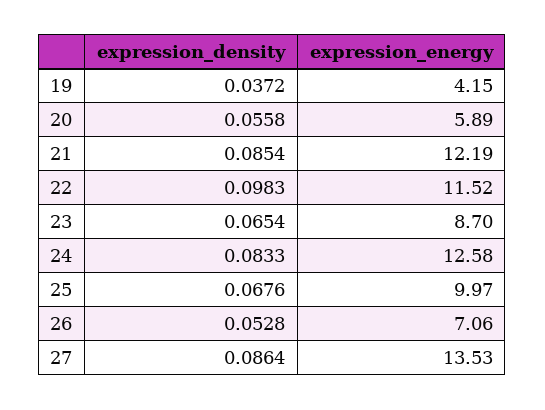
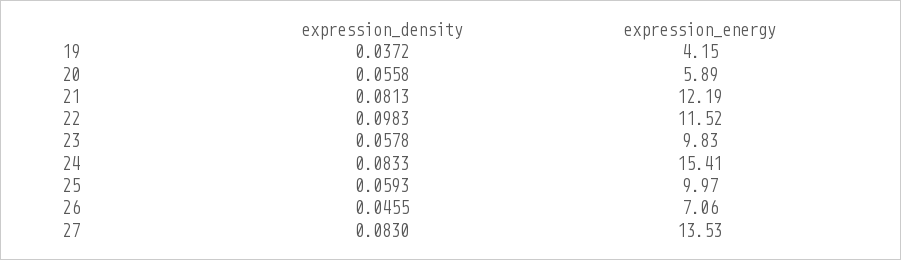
  {
    "expression_density": {
      "19": 0.0372,
      "20": 0.0558,
-     "21": 0.0854,
+     "21": 0.0813,
      "22": 0.0983,
-     "23": 0.0654,
+     "23": 0.0578,
      "24": 0.0833,
-     "25": 0.0676,
+     "25": 0.0593,
-     "26": 0.0528,
+     "26": 0.0455,
-     "27": 0.0864
+     "27": 0.083
    },
    "expression_energy": {
      "19": 4.15,
      "20": 5.89,
      "21": 12.19,
      "22": 11.52,
-     "23": 8.7,
+     "23": 9.83,
-     "24": 12.58,
+     "24": 15.41,
      "25": 9.97,
      "26": 7.06,
      "27": 13.53
    }
  }

